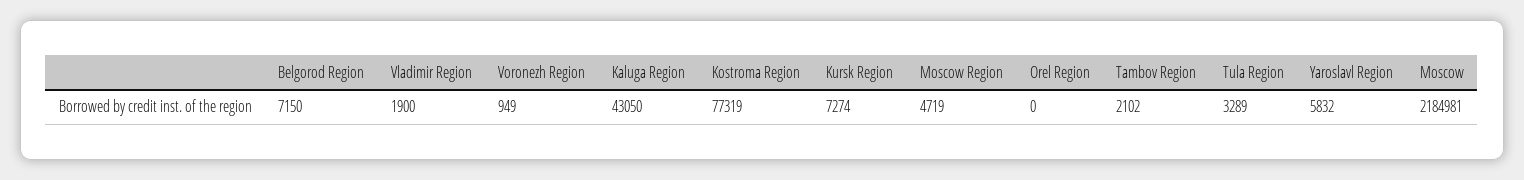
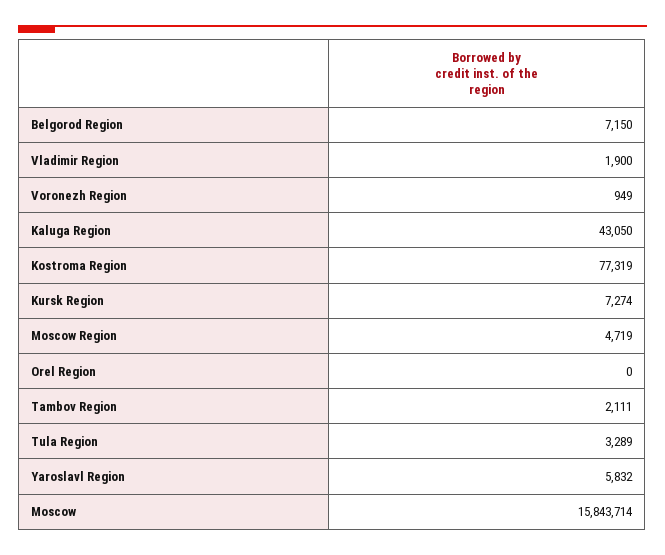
  {
    "Belgorod Region": 7150,
    "Vladimir Region": 1900,
    "Voronezh Region": 949,
    "Kaluga Region": 43050,
    "Kostroma Region": 77319,
    "Kursk Region": 7274,
    "Moscow Region": 4719,
    "Orel Region": 0,
-   "Tambov Region": 2102,
+   "Tambov Region": 2111,
    "Tula Region": 3289,
    "Yaroslavl Region": 5832,
-   "Moscow": 2184981
+   "Moscow": 15843714
  }

